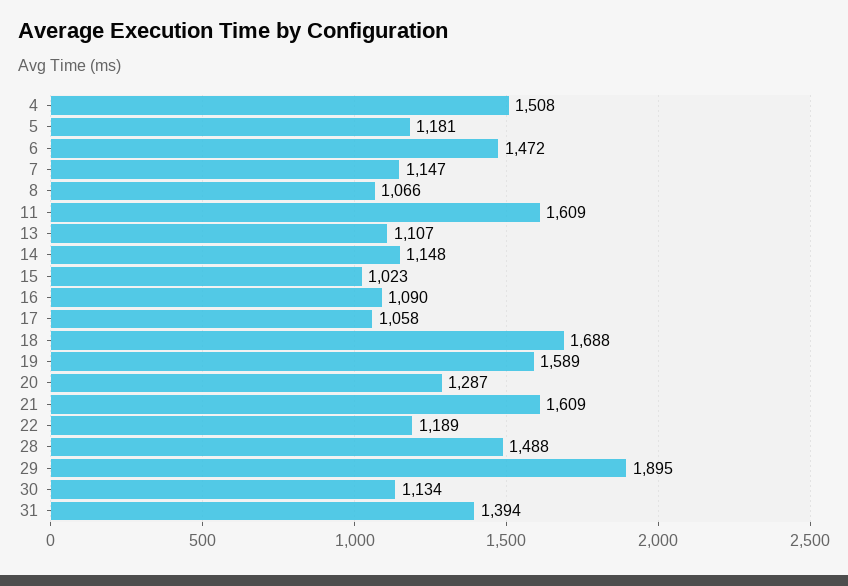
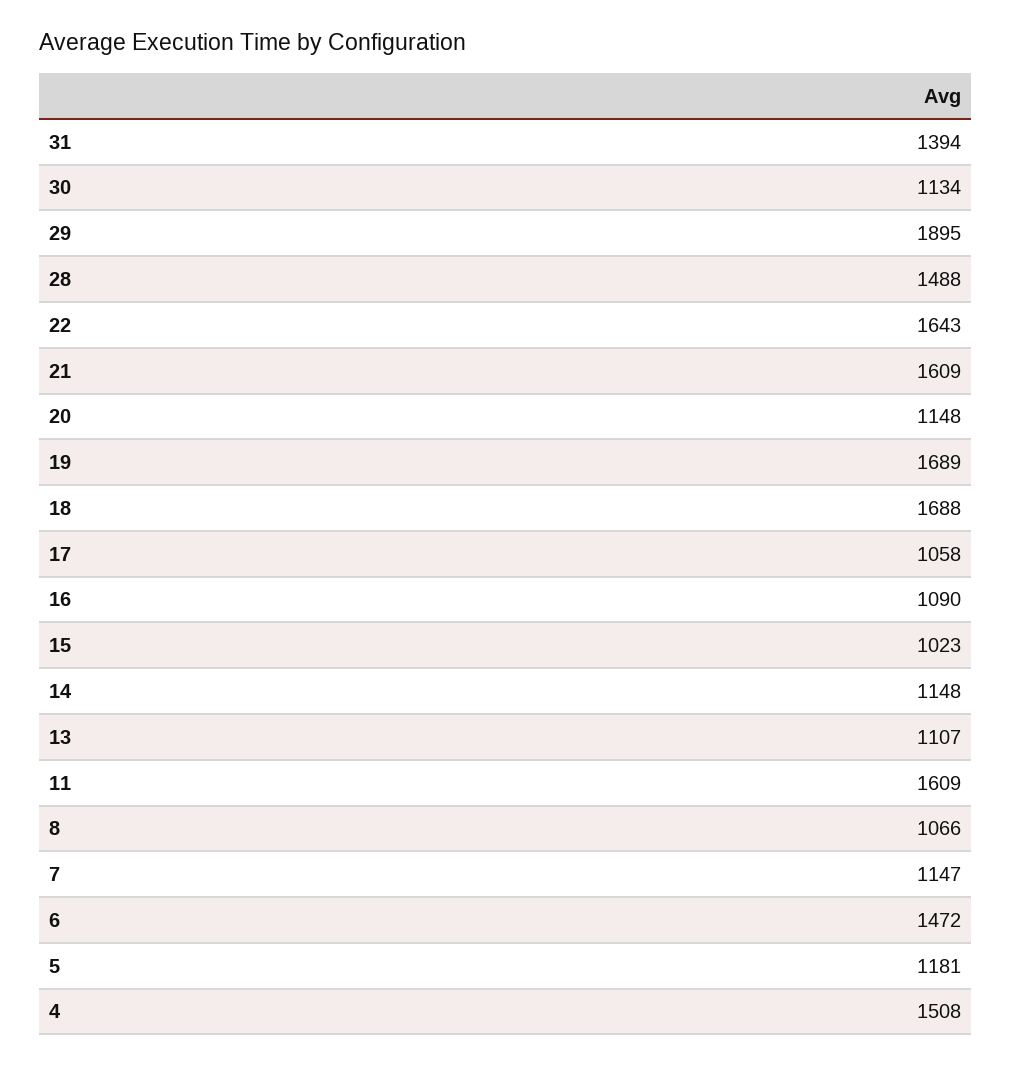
  {
    "4": 1508,
    "5": 1181,
    "6": 1472,
    "7": 1147,
    "8": 1066,
    "11": 1609,
    "13": 1107,
    "14": 1148,
    "15": 1023,
    "16": 1090,
    "17": 1058,
    "18": 1688,
-   "19": 1589,
+   "19": 1689,
-   "20": 1287,
+   "20": 1148,
    "21": 1609,
-   "22": 1189,
+   "22": 1643,
    "28": 1488,
    "29": 1895,
    "30": 1134,
    "31": 1394
  }

